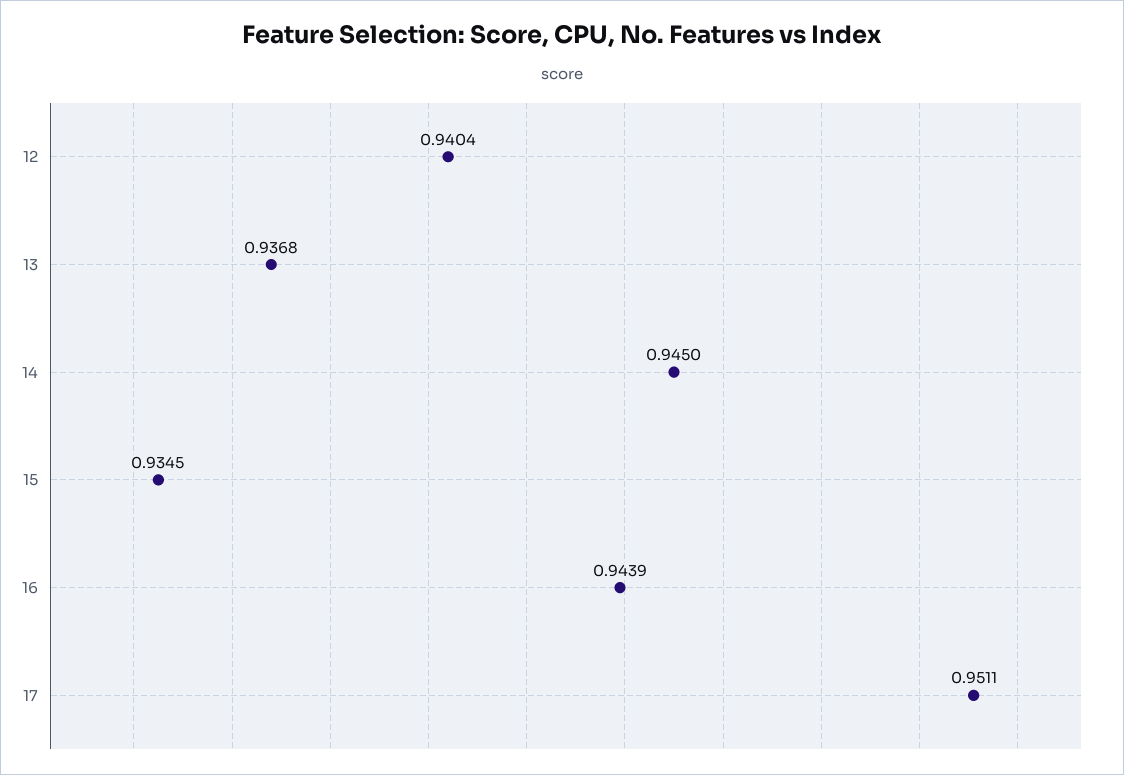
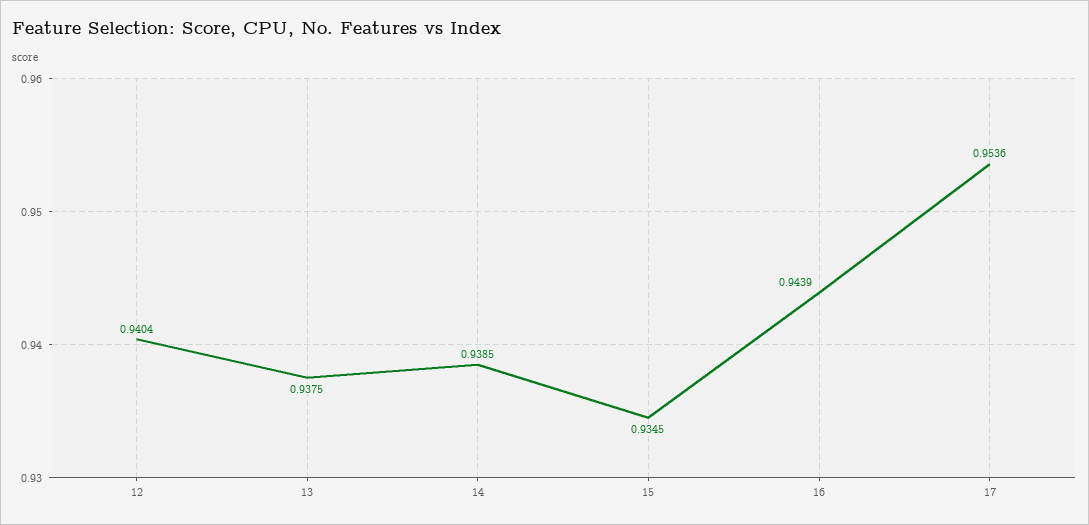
  {
    "12": 0.9404,
-   "13": 0.9368,
+   "13": 0.9375,
-   "14": 0.945,
+   "14": 0.9385,
    "15": 0.9345,
    "16": 0.9439,
-   "17": 0.9511
+   "17": 0.9536
  }

